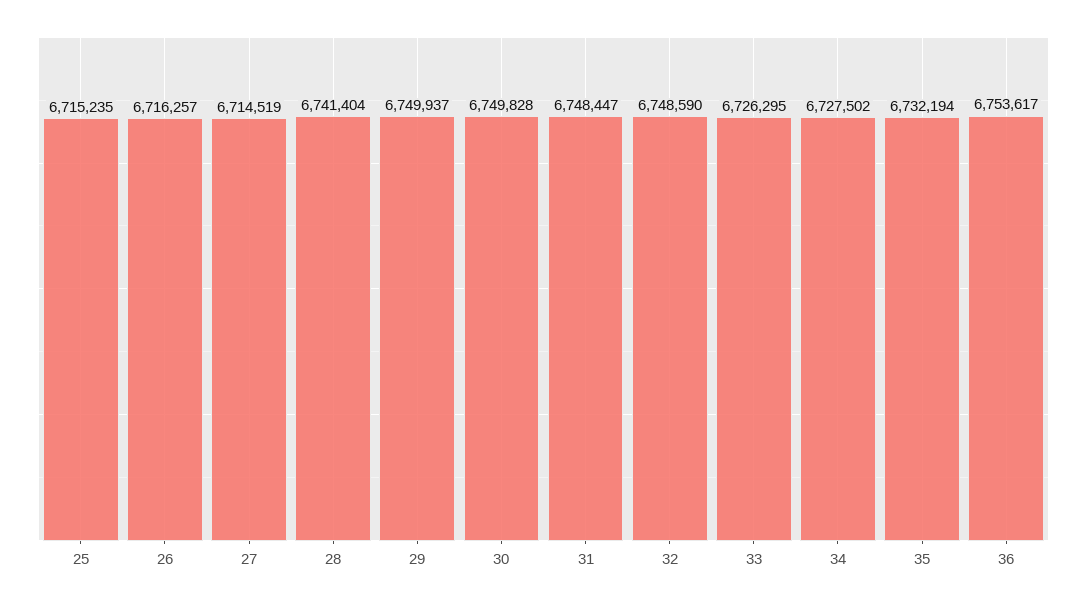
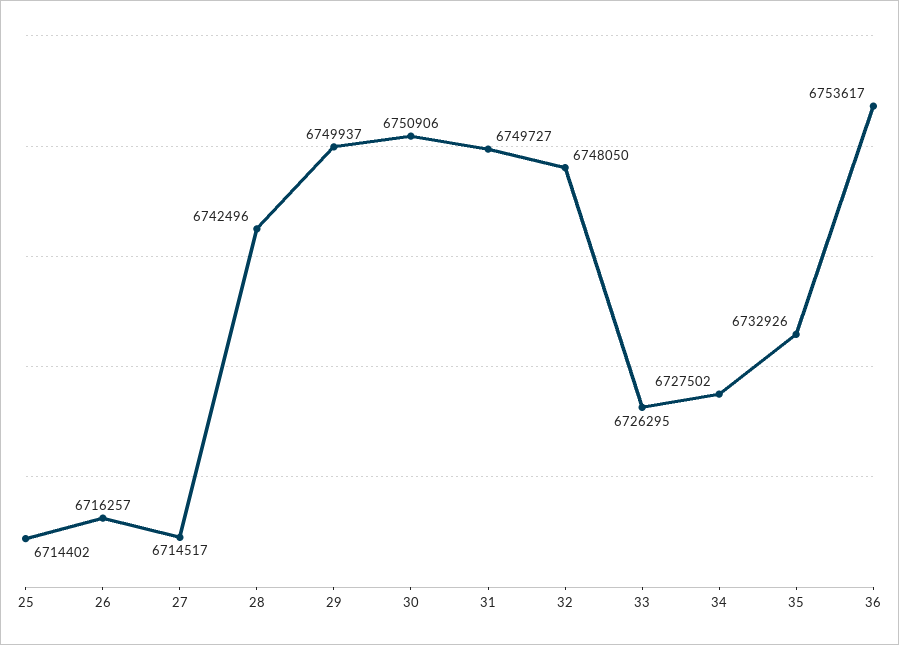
  {
-   "25": 6715235,
+   "25": 6714402,
    "26": 6716257,
-   "27": 6714519,
+   "27": 6714517,
-   "28": 6741404,
+   "28": 6742496,
    "29": 6749937,
-   "30": 6749828,
+   "30": 6750906,
-   "31": 6748447,
+   "31": 6749727,
-   "32": 6748590,
+   "32": 6748050,
    "33": 6726295,
    "34": 6727502,
-   "35": 6732194,
+   "35": 6732926,
    "36": 6753617
  }

